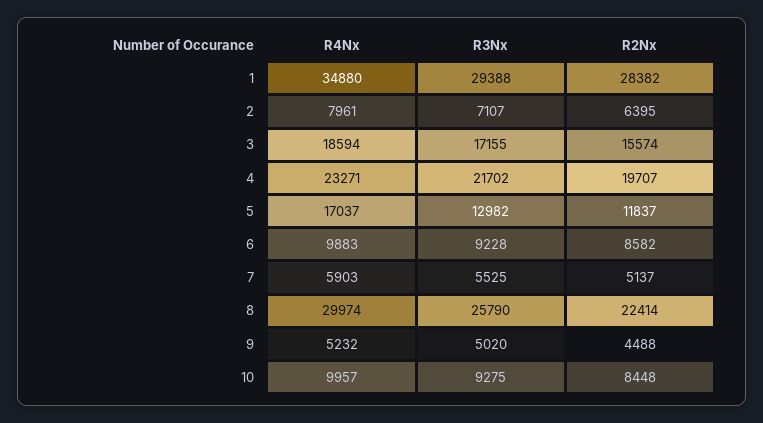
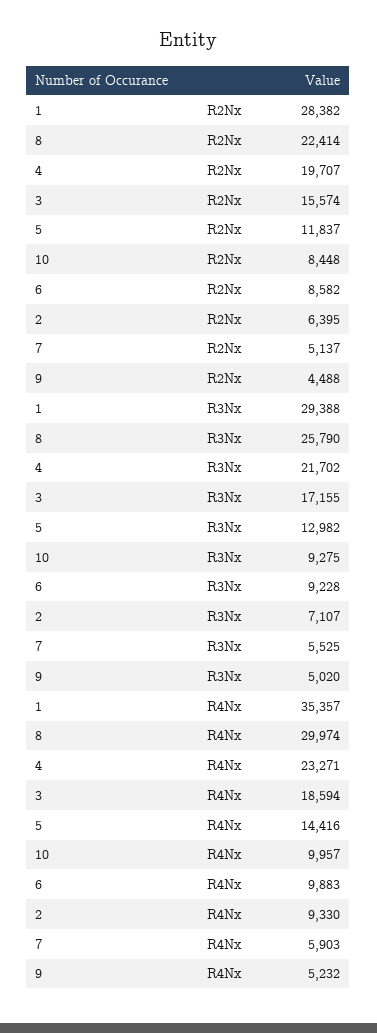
  {
    "R4Nx": {
-     "1": 34880,
+     "1": 35357,
-     "2": 7961,
+     "2": 9330,
      "3": 18594,
      "4": 23271,
-     "5": 17037,
+     "5": 14416,
      "6": 9883,
      "7": 5903,
      "8": 29974,
      "9": 5232,
      "10": 9957
    },
    "R3Nx": {
      "1": 29388,
      "2": 7107,
      "3": 17155,
      "4": 21702,
      "5": 12982,
      "6": 9228,
      "7": 5525,
      "8": 25790,
      "9": 5020,
      "10": 9275
    },
    "R2Nx": {
      "1": 28382,
      "2": 6395,
      "3": 15574,
      "4": 19707,
      "5": 11837,
      "6": 8582,
      "7": 5137,
      "8": 22414,
      "9": 4488,
      "10": 8448
    }
  }

